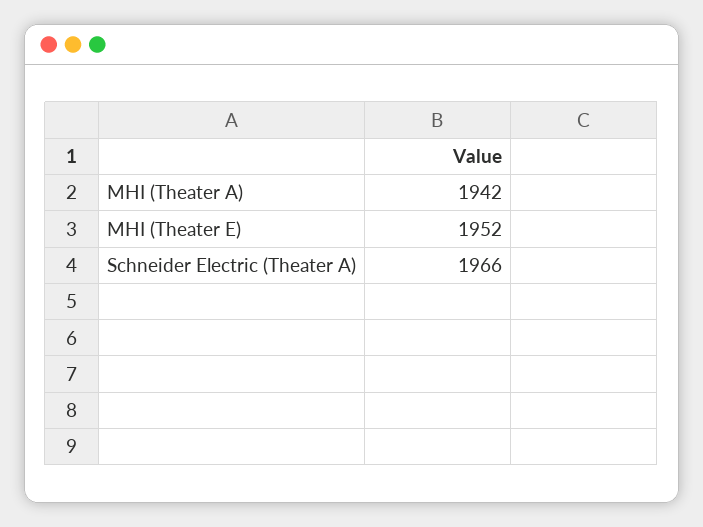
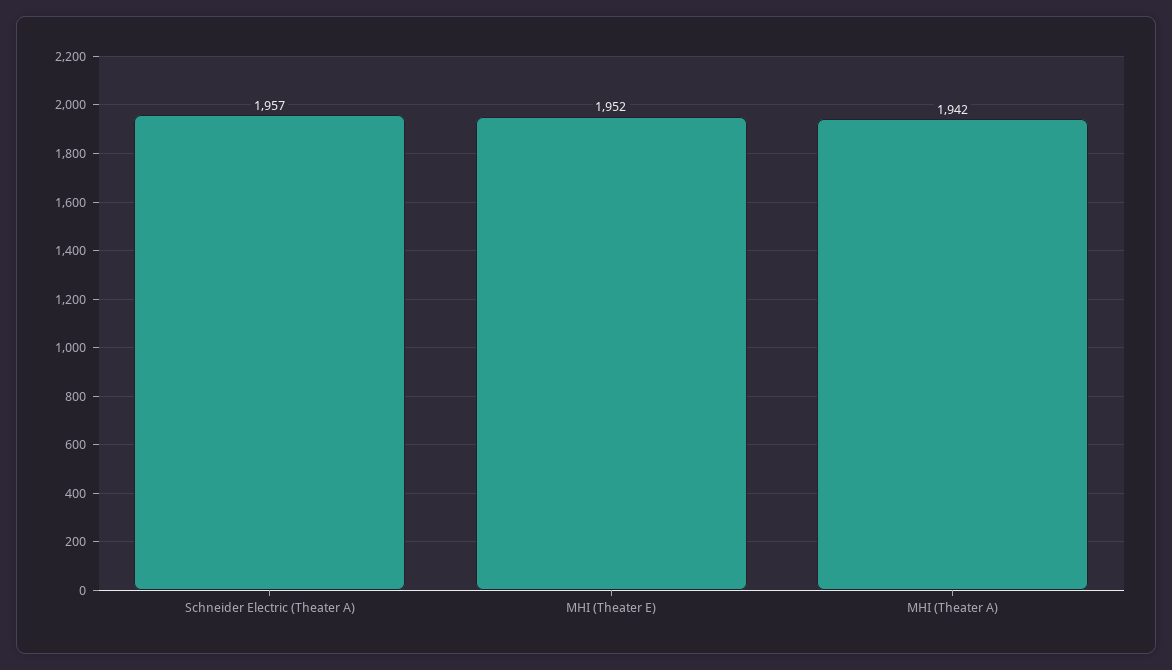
  {
    "MHI (Theater A)": 1942,
    "MHI (Theater E)": 1952,
-   "Schneider Electric (Theater A)": 1966
+   "Schneider Electric (Theater A)": 1957
  }

